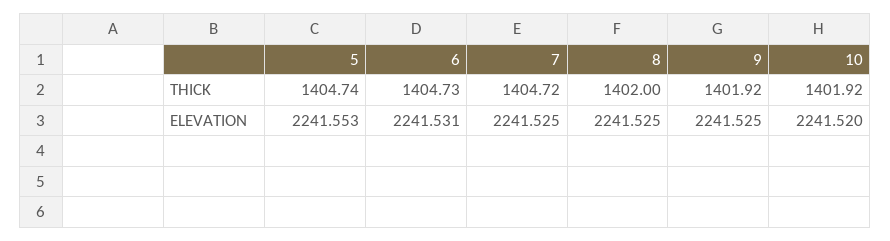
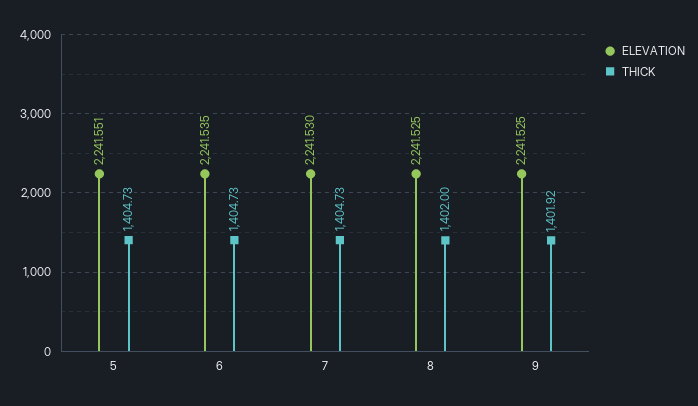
  {
    "THICK": {
-     "5": 1404.74,
+     "5": 1404.73,
      "6": 1404.73,
-     "7": 1404.72,
+     "7": 1404.73,
      "8": 1402,
-     "9": 1401.92,
+     "9": 1401.92
-     "10": 1401.92
    },
    "ELEVATION": {
-     "5": 2241.553,
+     "5": 2241.551,
-     "6": 2241.531,
+     "6": 2241.535,
-     "7": 2241.525,
+     "7": 2241.53,
      "8": 2241.525,
-     "9": 2241.525,
+     "9": 2241.525
-     "10": 2241.52
    }
  }

